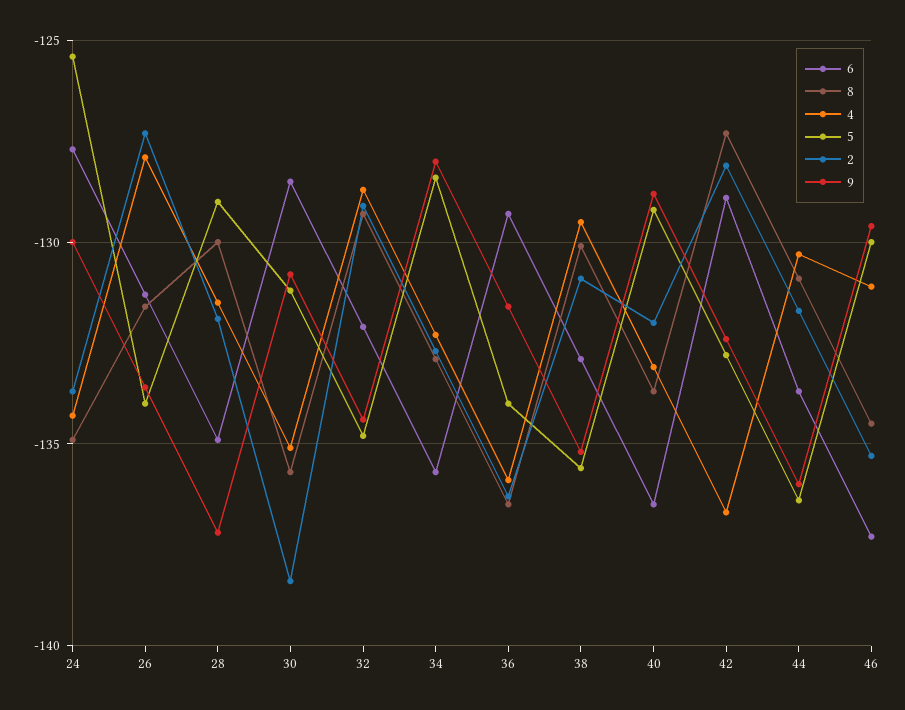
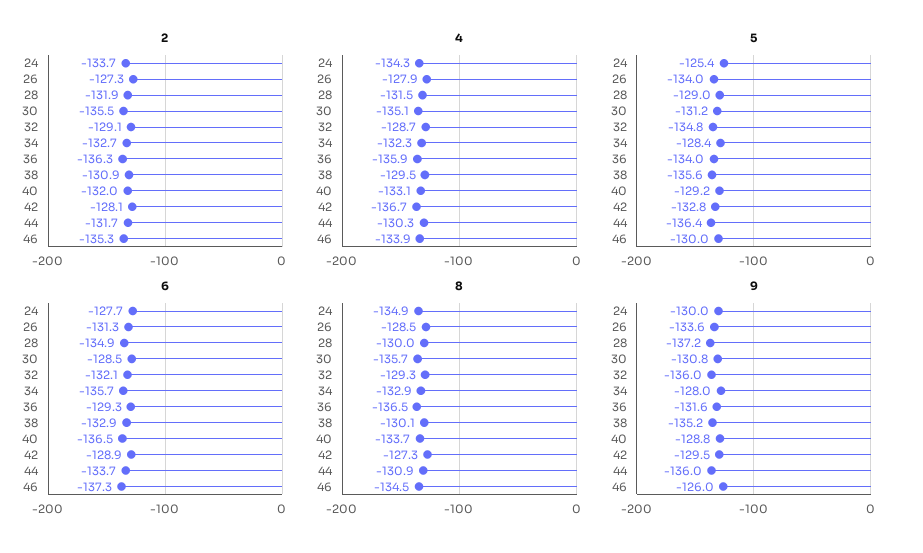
  {
    "6": {
      "24": -127.7,
      "26": -131.3,
      "28": -134.9,
      "30": -128.5,
      "32": -132.1,
      "34": -135.7,
      "36": -129.3,
      "38": -132.9,
      "40": -136.5,
      "42": -128.9,
      "44": -133.7,
      "46": -137.3
    },
    "8": {
      "24": -134.9,
-     "26": -131.5,
+     "26": -128.5,
      "28": -130,
      "30": -135.7,
      "32": -129.3,
      "34": -132.9,
      "36": -136.5,
      "38": -130.1,
      "40": -133.7,
      "42": -127.3,
      "44": -130.9,
      "46": -134.5
    },
    "4": {
      "24": -134.3,
      "26": -127.9,
      "28": -131.5,
      "30": -135.1,
      "32": -128.7,
      "34": -132.3,
      "36": -135.9,
      "38": -129.5,
      "40": -133.1,
      "42": -136.7,
      "44": -130.3,
-     "46": -131
+     "46": -133.9
    },
    "5": {
      "24": -125.4,
      "26": -134,
      "28": -129,
      "30": -131.2,
      "32": -134.8,
      "34": -128.4,
      "36": -134,
      "38": -135.6,
      "40": -129.2,
      "42": -132.8,
      "44": -136.4,
      "46": -130
    },
    "2": {
      "24": -133.7,
      "26": -127.3,
      "28": -131.9,
-     "30": -138.5,
+     "30": -135.5,
      "32": -129.1,
      "34": -132.7,
      "36": -136.3,
      "38": -130.9,
      "40": -132,
      "42": -128.1,
      "44": -131.7,
      "46": -135.3
    },
    "9": {
      "24": -130,
      "26": -133.6,
      "28": -137.2,
      "30": -130.8,
-     "32": -134.5,
+     "32": -136,
      "34": -128,
      "36": -131.6,
      "38": -135.2,
      "40": -128.8,
-     "42": -132.5,
+     "42": -129.5,
      "44": -136,
-     "46": -129.5
+     "46": -126
    }
  }

